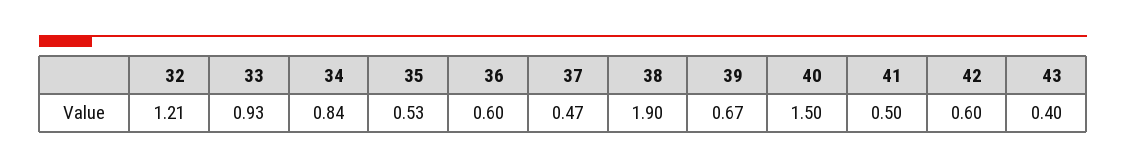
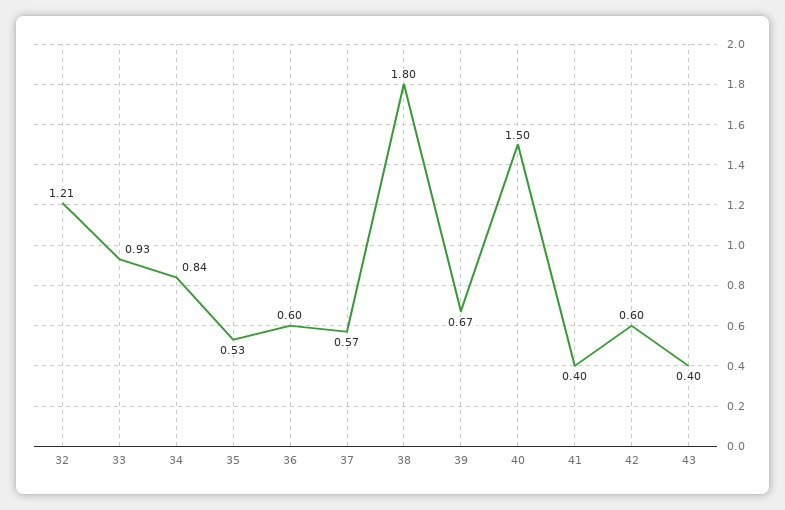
  {
    "32": 1.21,
    "33": 0.93,
    "34": 0.84,
    "35": 0.53,
    "36": 0.6,
-   "37": 0.47,
+   "37": 0.57,
-   "38": 1.9,
+   "38": 1.8,
    "39": 0.67,
    "40": 1.5,
-   "41": 0.5,
+   "41": 0.4,
    "42": 0.6,
    "43": 0.4
  }

